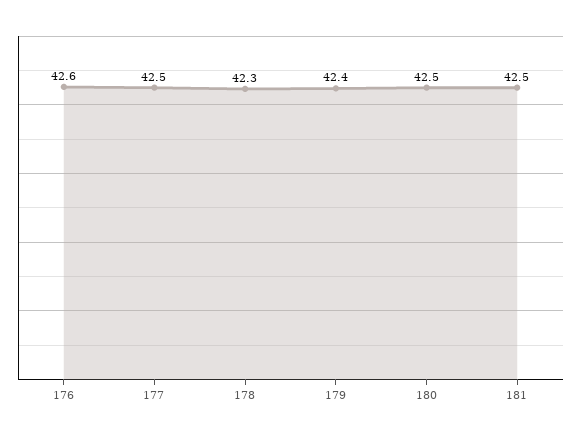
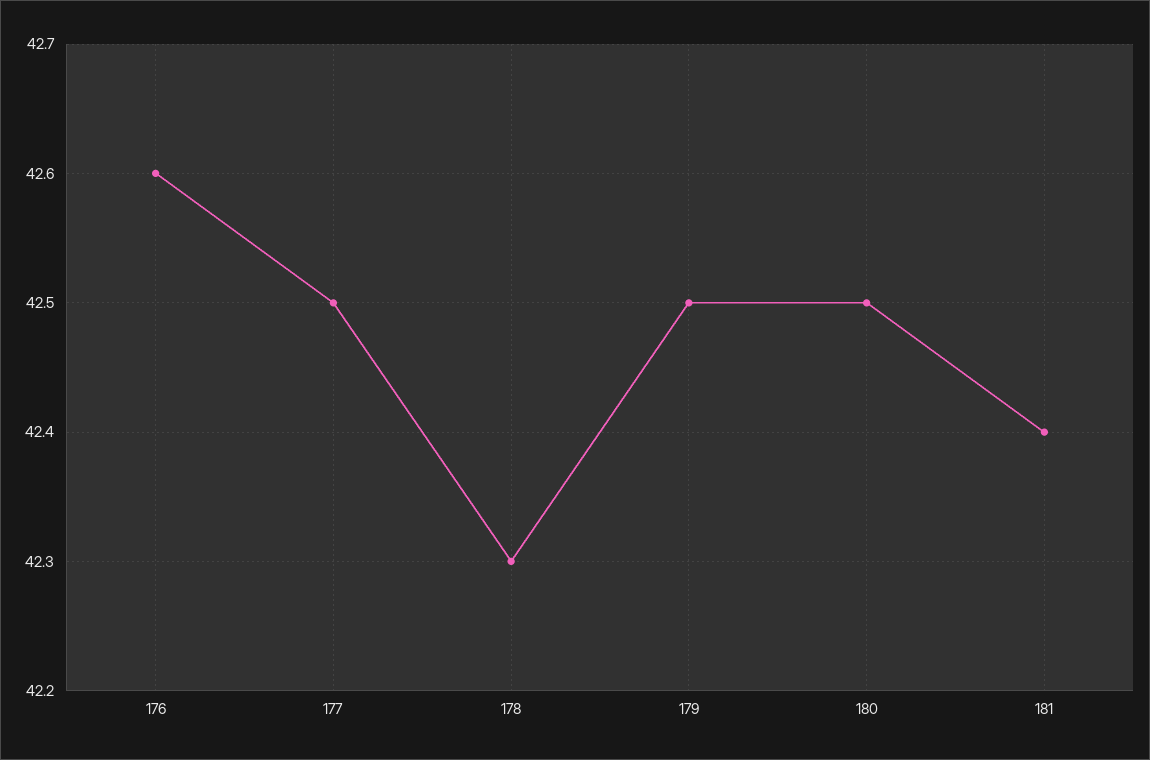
  {
    "176": 42.6,
    "177": 42.5,
    "178": 42.3,
-   "179": 42.4,
+   "179": 42.5,
    "180": 42.5,
-   "181": 42.5
+   "181": 42.4
  }

